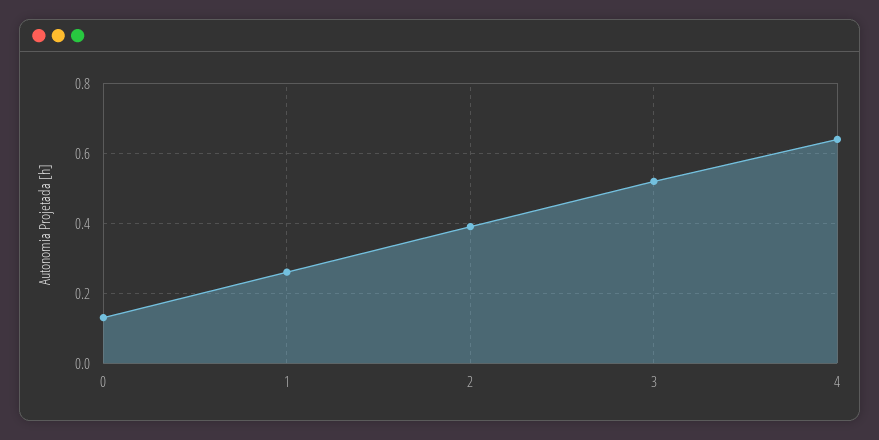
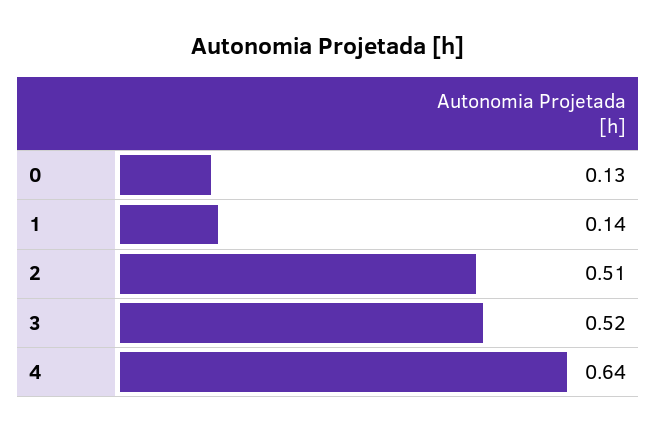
  {
    "0": 0.13,
-   "1": 0.25,
+   "1": 0.14,
-   "2": 0.4,
+   "2": 0.51,
    "3": 0.52,
    "4": 0.64
  }

